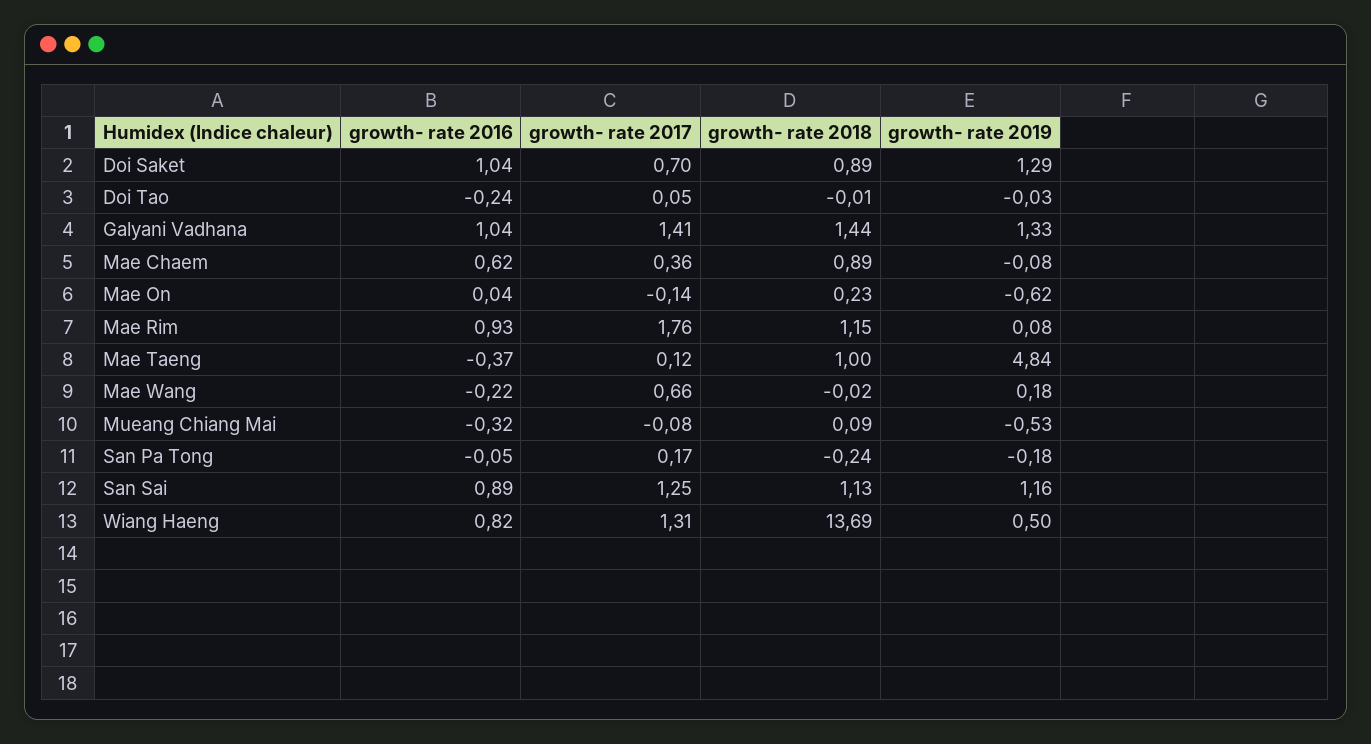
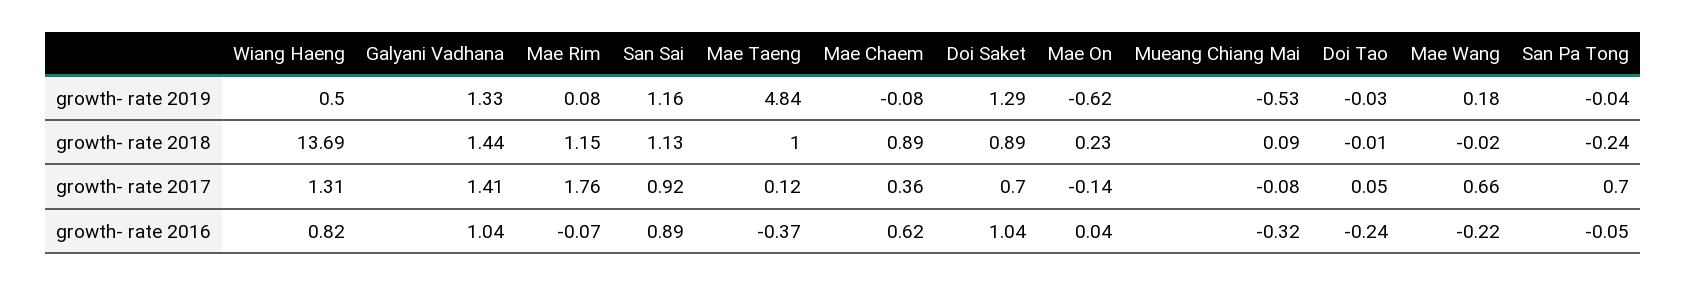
  {
    "growth- rate 2016": {
      "Doi Saket": 1.04,
      "Doi Tao": -0.24,
      "Galyani Vadhana": 1.04,
      "Mae Chaem": 0.62,
      "Mae On": 0.04,
-     "Mae Rim": 0.93,
+     "Mae Rim": -0.07,
      "Mae Taeng": -0.37,
      "Mae Wang": -0.22,
      "Mueang Chiang Mai": -0.32,
      "San Pa Tong": -0.05,
      "San Sai": 0.89,
      "Wiang Haeng": 0.82
    },
    "growth- rate 2017": {
      "Doi Saket": 0.7,
      "Doi Tao": 0.05,
      "Galyani Vadhana": 1.41,
      "Mae Chaem": 0.36,
      "Mae On": -0.14,
      "Mae Rim": 1.76,
      "Mae Taeng": 0.12,
      "Mae Wang": 0.66,
      "Mueang Chiang Mai": -0.08,
-     "San Pa Tong": 0.17,
+     "San Pa Tong": 0.7,
-     "San Sai": 1.25,
+     "San Sai": 0.92,
      "Wiang Haeng": 1.31
    },
    "growth- rate 2018": {
      "Doi Saket": 0.89,
      "Doi Tao": -0.01,
      "Galyani Vadhana": 1.44,
      "Mae Chaem": 0.89,
      "Mae On": 0.23,
      "Mae Rim": 1.15,
      "Mae Taeng": 1,
      "Mae Wang": -0.02,
      "Mueang Chiang Mai": 0.09,
      "San Pa Tong": -0.24,
      "San Sai": 1.13,
      "Wiang Haeng": 13.69
    },
    "growth- rate 2019": {
      "Doi Saket": 1.29,
      "Doi Tao": -0.03,
      "Galyani Vadhana": 1.33,
      "Mae Chaem": -0.08,
      "Mae On": -0.62,
      "Mae Rim": 0.08,
      "Mae Taeng": 4.84,
      "Mae Wang": 0.18,
      "Mueang Chiang Mai": -0.53,
-     "San Pa Tong": -0.18,
+     "San Pa Tong": -0.04,
      "San Sai": 1.16,
      "Wiang Haeng": 0.5
    }
  }

